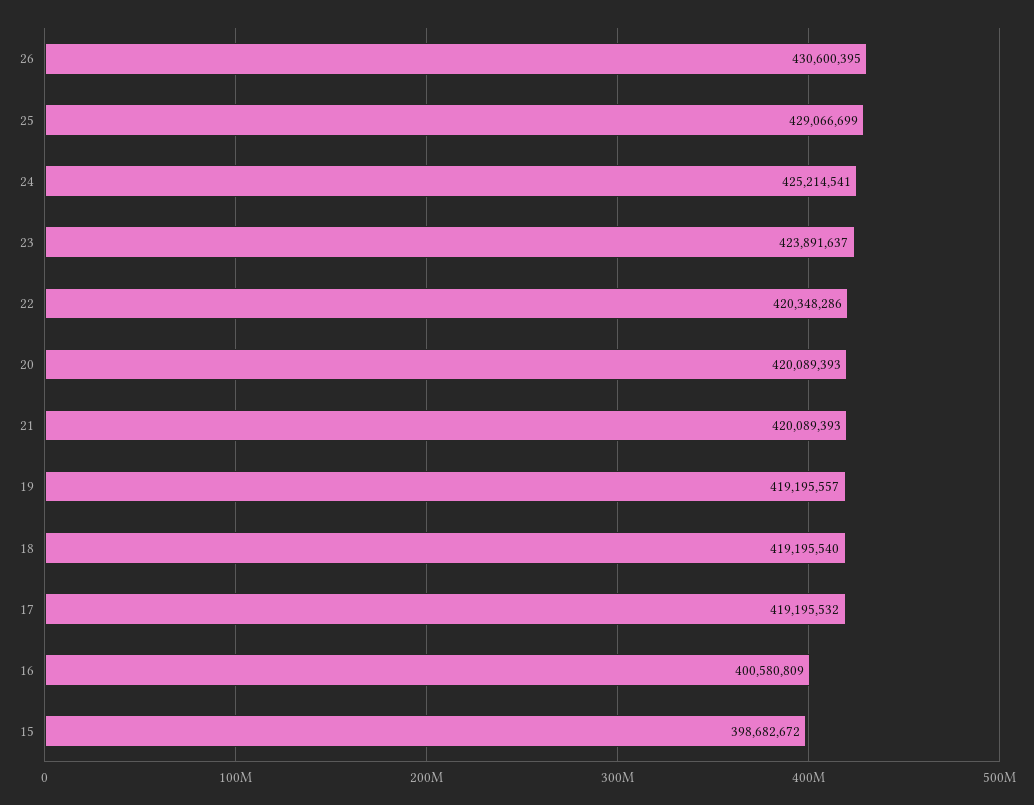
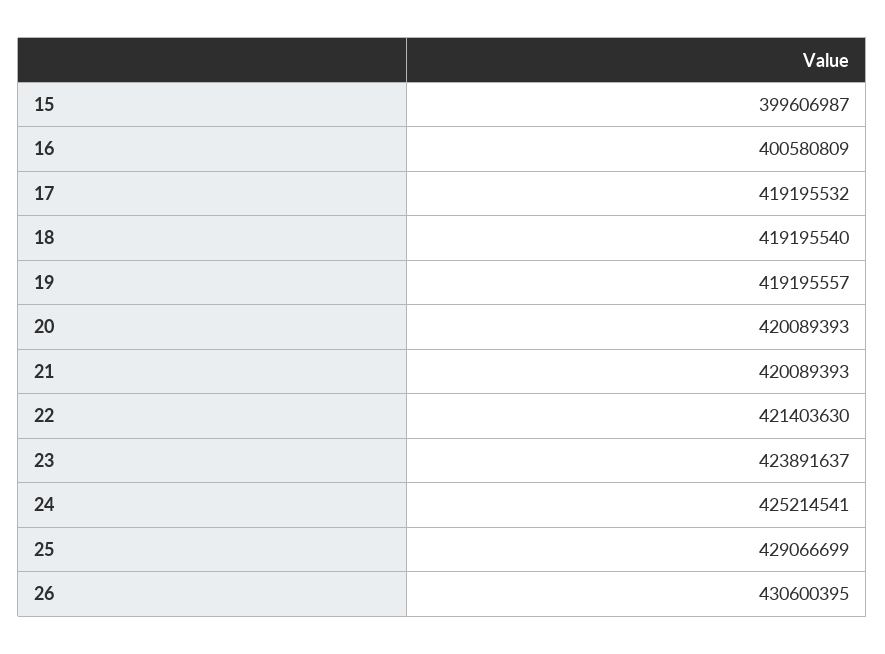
  {
    "26": 430600395,
    "25": 429066699,
    "24": 425214541,
    "23": 423891637,
-   "22": 420348286,
+   "22": 421403630,
    "20": 420089393,
    "21": 420089393,
    "19": 419195557,
    "18": 419195540,
    "17": 419195532,
    "16": 400580809,
-   "15": 398682672
+   "15": 399606987
  }

